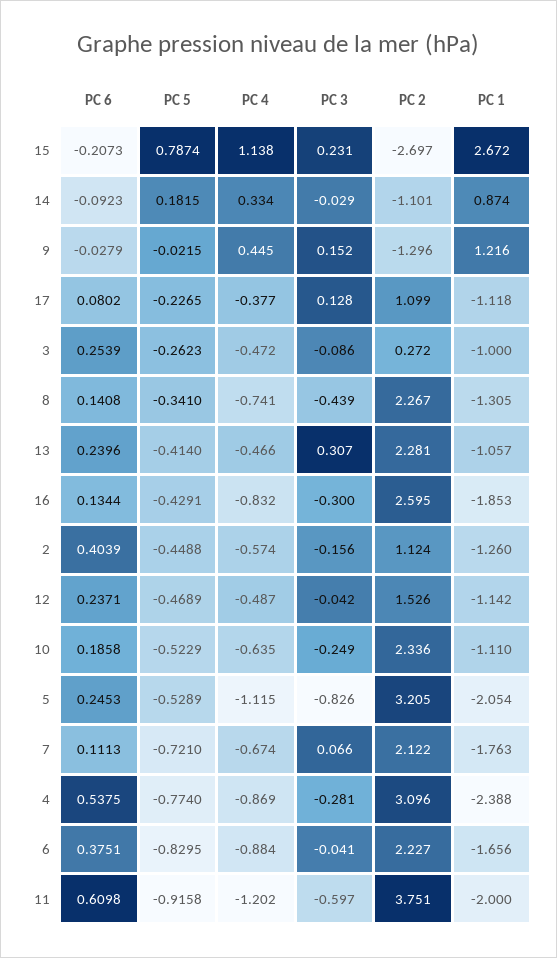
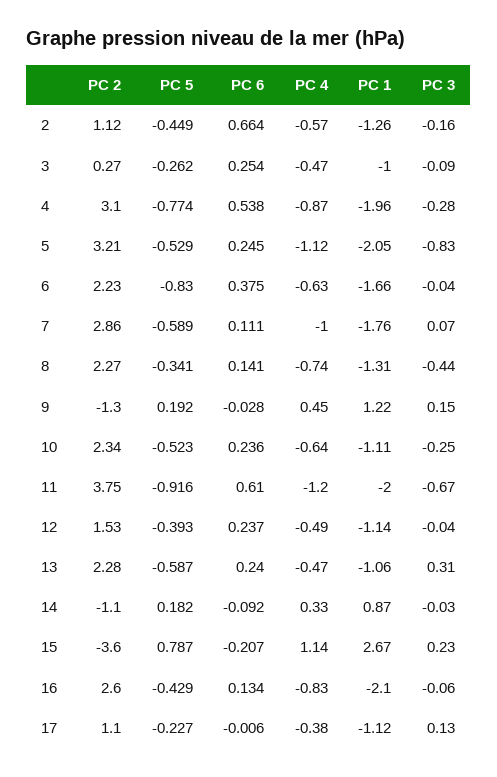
  {
    "PC 6": {
      "15": -0.2073,
      "14": -0.0923,
      "9": -0.0279,
-     "17": 0.0802,
+     "17": -0.006,
      "3": 0.2539,
      "8": 0.1408,
      "13": 0.2396,
      "16": 0.1344,
-     "2": 0.4039,
+     "2": 0.664,
      "12": 0.2371,
-     "10": 0.1858,
+     "10": 0.236,
      "5": 0.2453,
      "7": 0.1113,
      "4": 0.5375,
      "6": 0.3751,
      "11": 0.6098
    },
    "PC 5": {
      "15": 0.7874,
      "14": 0.1815,
-     "9": -0.0215,
+     "9": 0.192,
      "17": -0.2265,
      "3": -0.2623,
      "8": -0.341,
-     "13": -0.414,
+     "13": -0.587,
      "16": -0.4291,
      "2": -0.4488,
-     "12": -0.4689,
+     "12": -0.393,
      "10": -0.5229,
      "5": -0.5289,
-     "7": -0.721,
+     "7": -0.589,
      "4": -0.774,
      "6": -0.8295,
      "11": -0.9158
    },
    "PC 4": {
      "15": 1.138,
      "14": 0.334,
      "9": 0.445,
      "17": -0.377,
      "3": -0.472,
      "8": -0.741,
      "13": -0.466,
      "16": -0.832,
      "2": -0.574,
      "12": -0.487,
      "10": -0.635,
      "5": -1.115,
-     "7": -0.674,
+     "7": -1,
      "4": -0.869,
-     "6": -0.884,
+     "6": -0.63,
      "11": -1.202
    },
    "PC 3": {
      "15": 0.231,
      "14": -0.029,
      "9": 0.152,
      "17": 0.128,
      "3": -0.086,
      "8": -0.439,
      "13": 0.307,
-     "16": -0.3,
+     "16": -0.06,
      "2": -0.156,
      "12": -0.042,
      "10": -0.249,
      "5": -0.826,
      "7": 0.066,
      "4": -0.281,
      "6": -0.041,
-     "11": -0.597
+     "11": -0.67
    },
    "PC 2": {
-     "15": -2.697,
+     "15": -3.6,
      "14": -1.101,
      "9": -1.296,
      "17": 1.099,
      "3": 0.272,
      "8": 2.267,
      "13": 2.281,
      "16": 2.595,
      "2": 1.124,
      "12": 1.526,
      "10": 2.336,
      "5": 3.205,
-     "7": 2.122,
+     "7": 2.86,
      "4": 3.096,
      "6": 2.227,
      "11": 3.751
    },
    "PC 1": {
      "15": 2.672,
      "14": 0.874,
      "9": 1.216,
      "17": -1.118,
      "3": -1,
      "8": -1.305,
      "13": -1.057,
-     "16": -1.853,
+     "16": -2.1,
      "2": -1.26,
      "12": -1.142,
      "10": -1.11,
      "5": -2.054,
      "7": -1.763,
-     "4": -2.388,
+     "4": -1.96,
      "6": -1.656,
      "11": -2
    }
  }

